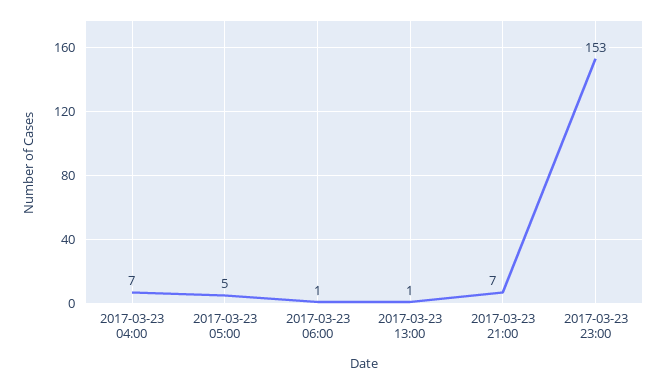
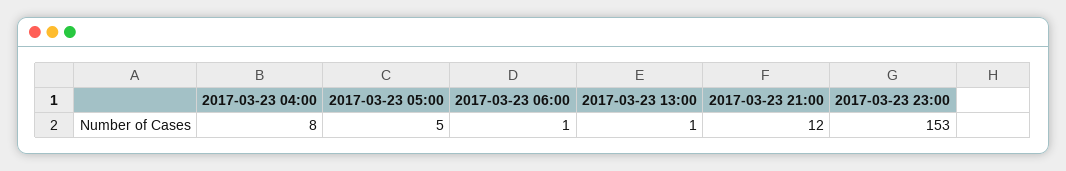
  {
-   "2017-03-23 04:00": 7,
+   "2017-03-23 04:00": 8,
    "2017-03-23 05:00": 5,
    "2017-03-23 06:00": 1,
    "2017-03-23 13:00": 1,
-   "2017-03-23 21:00": 7,
+   "2017-03-23 21:00": 12,
    "2017-03-23 23:00": 153
  }

